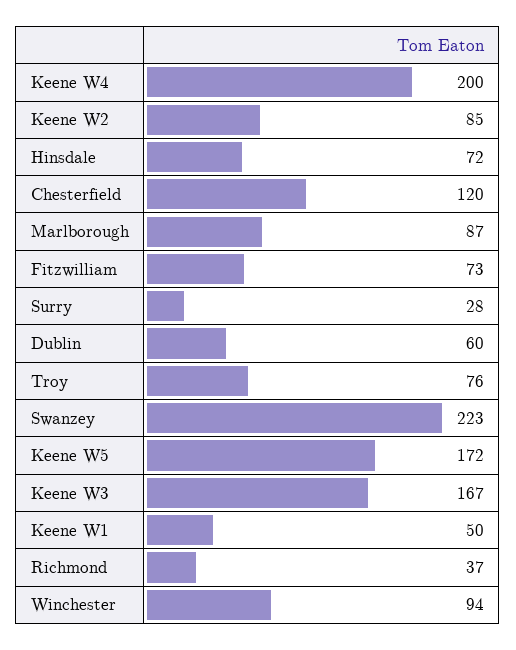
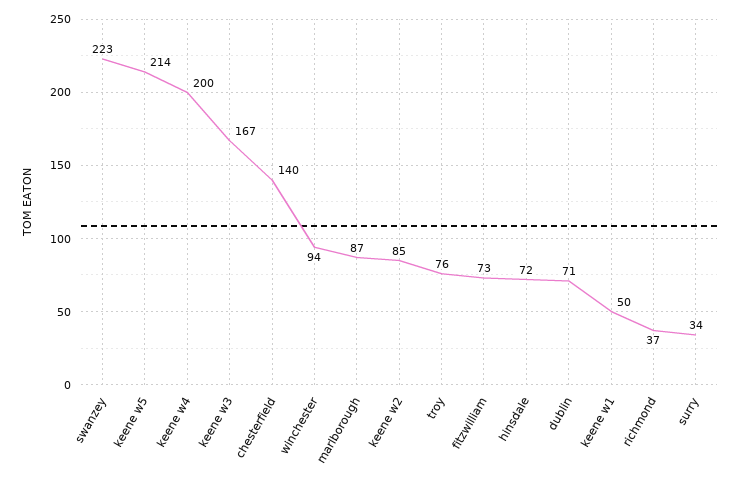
  {
    "Keene W4": 200,
    "Keene W2": 85,
    "Hinsdale": 72,
-   "Chesterfield": 120,
+   "Chesterfield": 140,
    "Marlborough": 87,
    "Fitzwilliam": 73,
-   "Surry": 28,
+   "Surry": 34,
-   "Dublin": 60,
+   "Dublin": 71,
    "Troy": 76,
    "Swanzey": 223,
-   "Keene W5": 172,
+   "Keene W5": 214,
    "Keene W3": 167,
    "Keene W1": 50,
    "Richmond": 37,
    "Winchester": 94
  }

